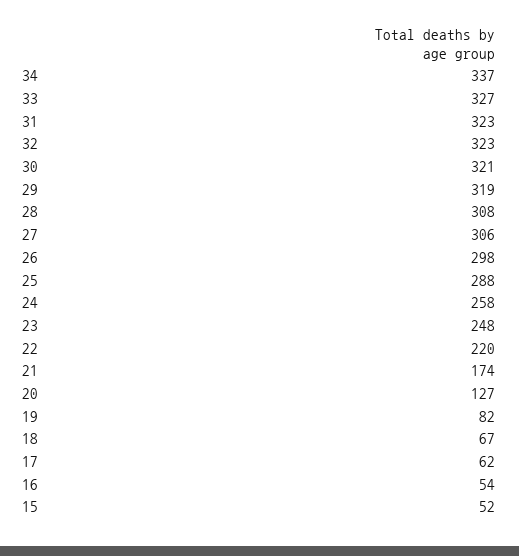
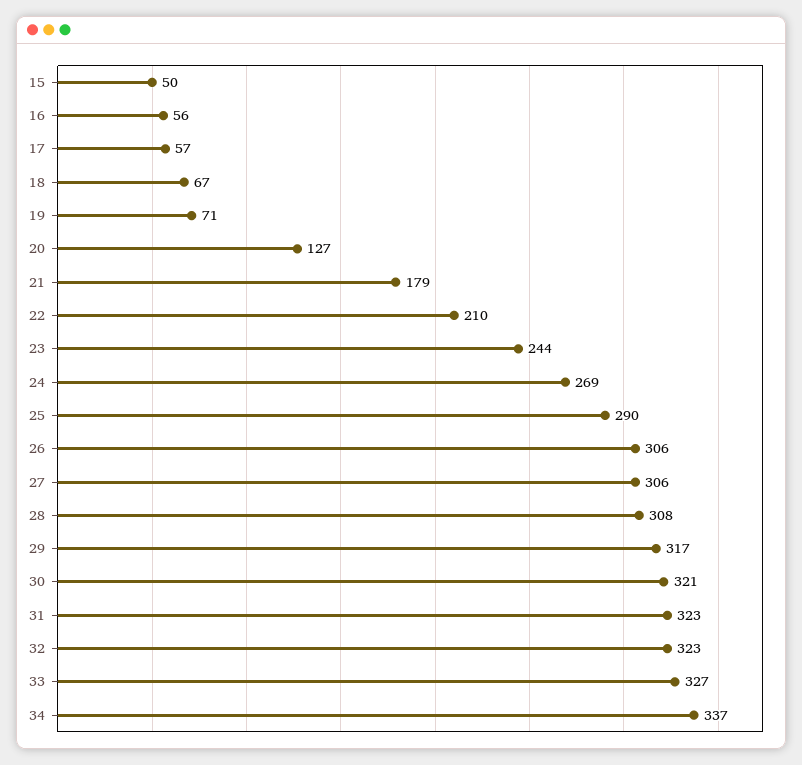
  {
    "34": 337,
    "33": 327,
    "31": 323,
    "32": 323,
    "30": 321,
-   "29": 319,
+   "29": 317,
    "28": 308,
    "27": 306,
-   "26": 298,
+   "26": 306,
-   "25": 288,
+   "25": 290,
-   "24": 258,
+   "24": 269,
-   "23": 248,
+   "23": 244,
-   "22": 220,
+   "22": 210,
-   "21": 174,
+   "21": 179,
    "20": 127,
-   "19": 82,
+   "19": 71,
    "18": 67,
-   "17": 62,
+   "17": 57,
-   "16": 54,
+   "16": 56,
-   "15": 52
+   "15": 50
  }

